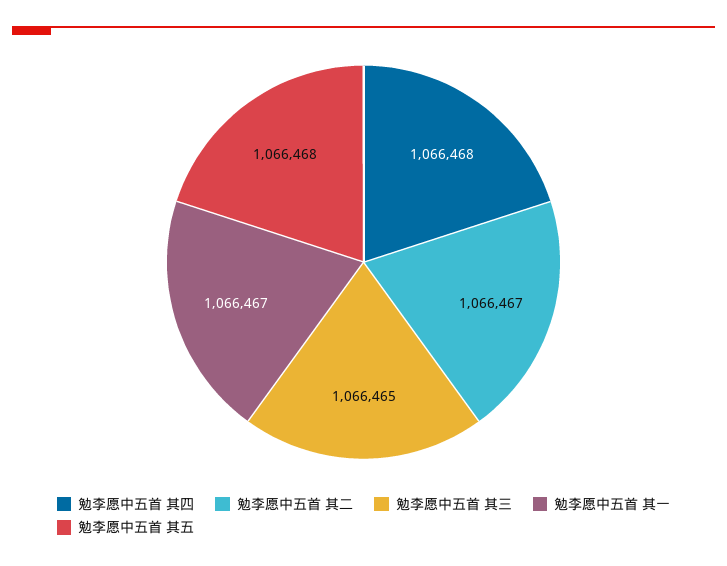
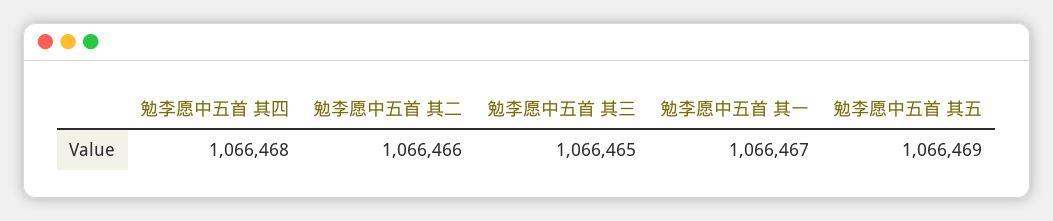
  {
    "勉李愿中五首 其四": 1066468,
-   "勉李愿中五首 其二": 1066467,
+   "勉李愿中五首 其二": 1066466,
    "勉李愿中五首 其三": 1066465,
    "勉李愿中五首 其一": 1066467,
-   "勉李愿中五首 其五": 1066468
+   "勉李愿中五首 其五": 1066469
  }

